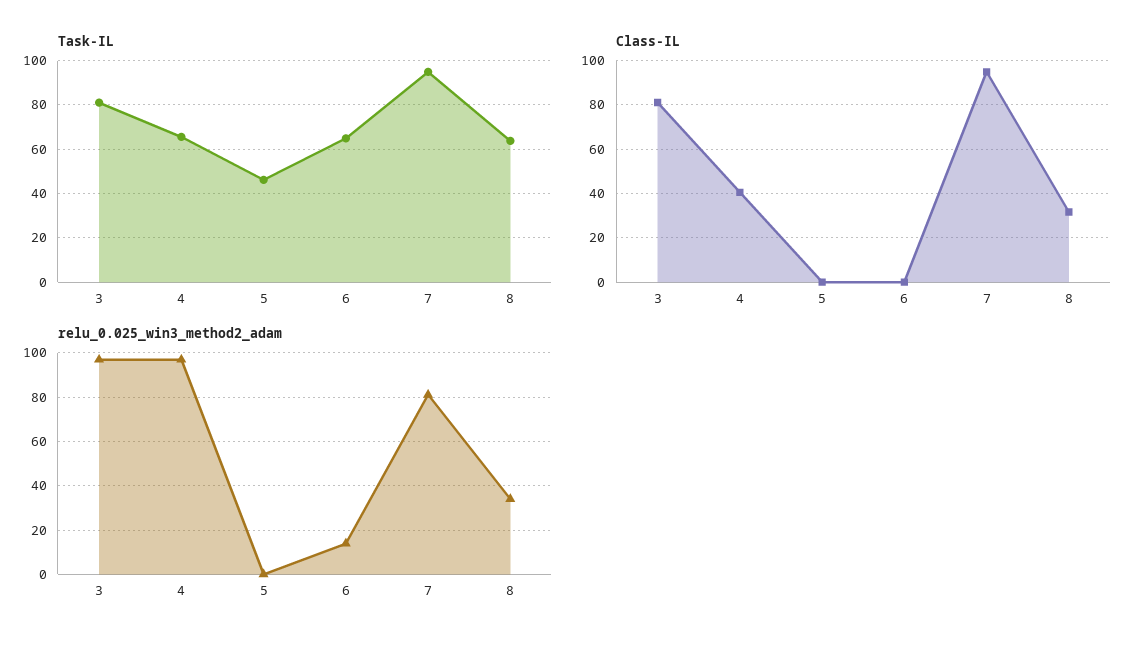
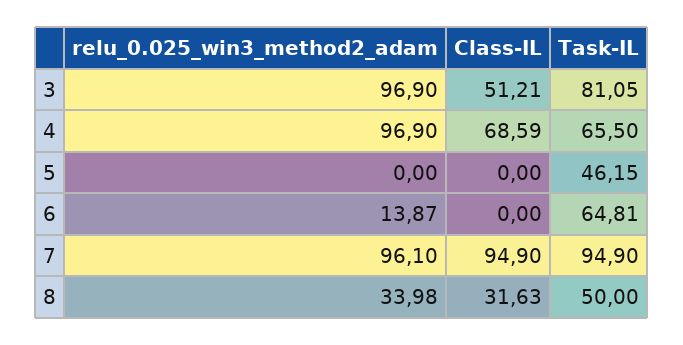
  {
    "Task-IL": {
      "3": 81.05,
      "4": 65.5,
      "5": 46.15,
      "6": 64.81,
      "7": 94.9,
-     "8": 65
+     "8": 50
    },
    "Class-IL": {
-     "3": 80,
+     "3": 51.21,
-     "4": 40,
+     "4": 68.59,
      "5": 0,
      "6": 0,
      "7": 94.9,
      "8": 31.63
    },
    "relu_0.025_win3_method2_adam": {
      "3": 96.9,
      "4": 96.9,
      "5": 0,
      "6": 13.87,
-     "7": 80,
+     "7": 96.1,
      "8": 33.98
    }
  }

